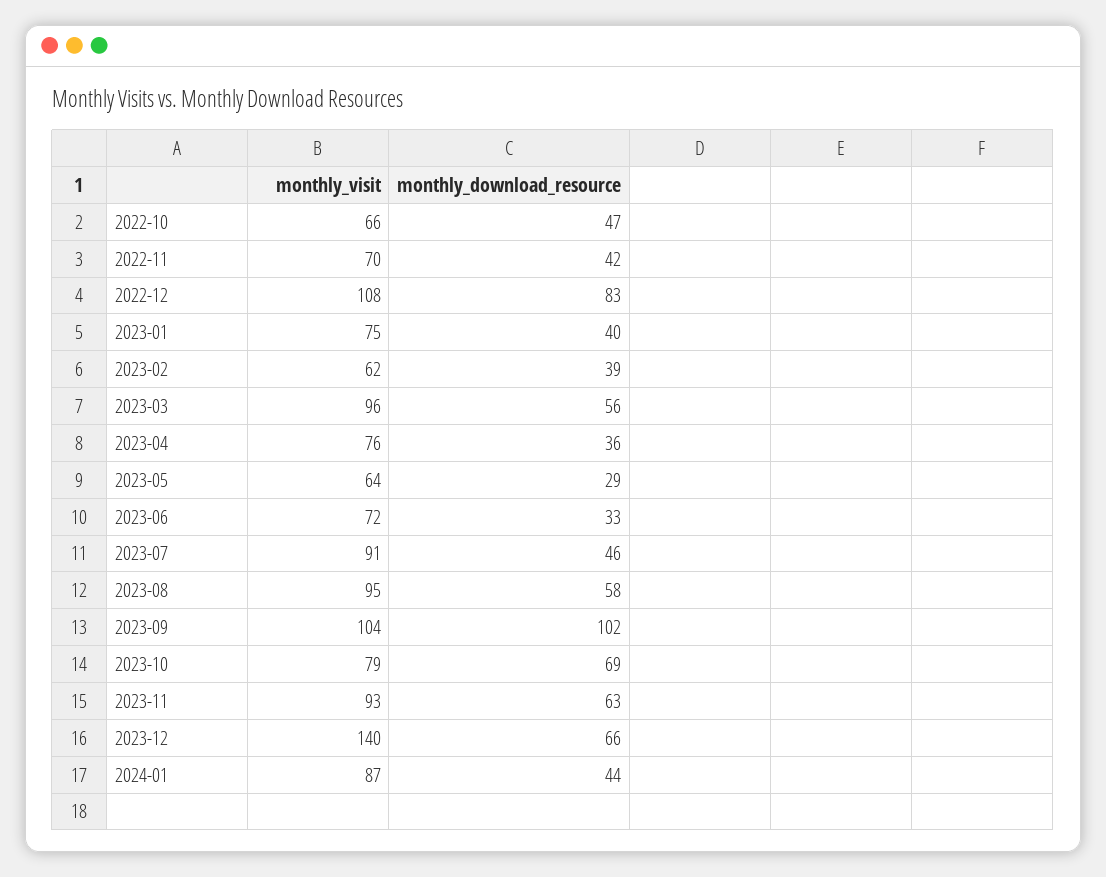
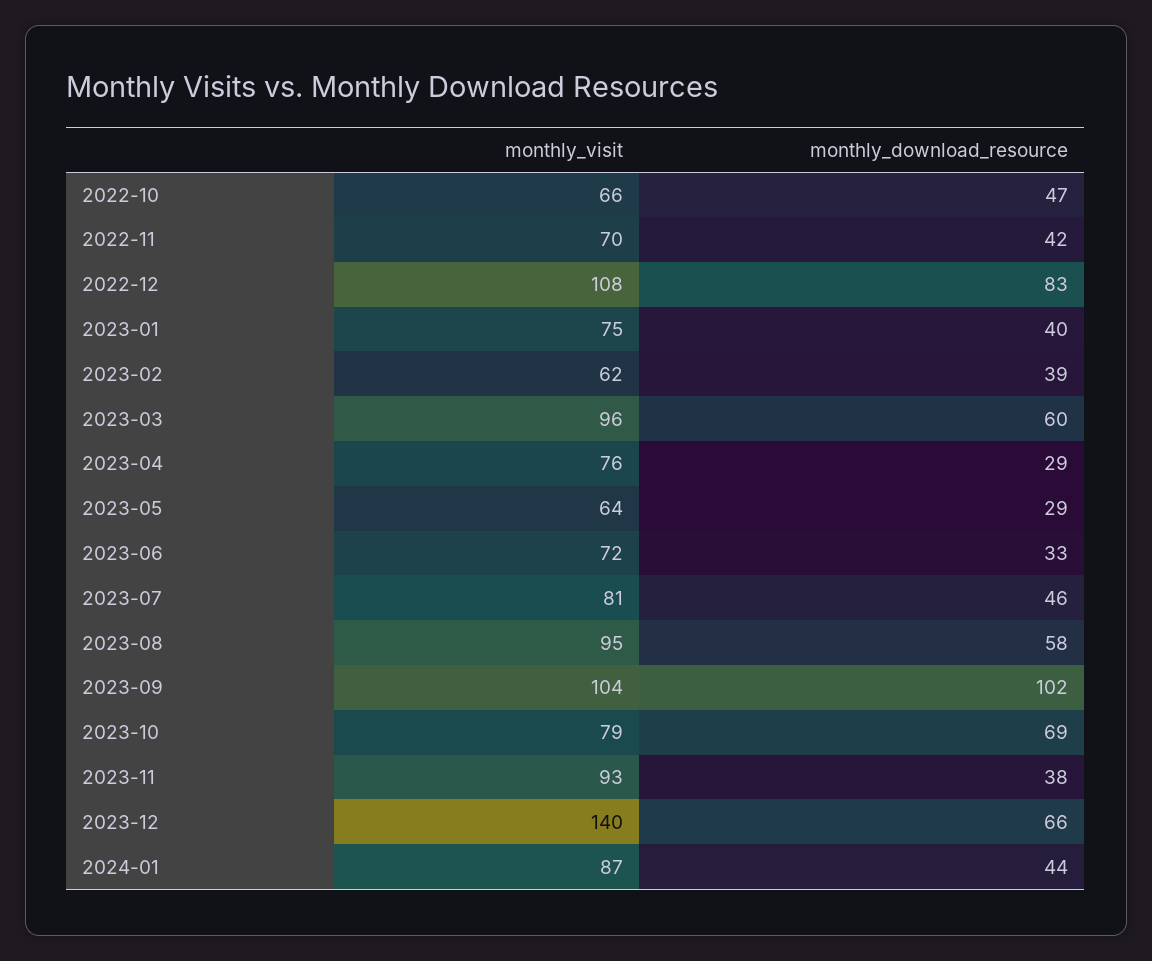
  {
    "monthly_visit": {
      "2022-10": 66,
      "2022-11": 70,
      "2022-12": 108,
      "2023-01": 75,
      "2023-02": 62,
      "2023-03": 96,
      "2023-04": 76,
      "2023-05": 64,
      "2023-06": 72,
-     "2023-07": 91,
+     "2023-07": 81,
      "2023-08": 95,
      "2023-09": 104,
      "2023-10": 79,
      "2023-11": 93,
      "2023-12": 140,
      "2024-01": 87
    },
    "monthly_download_resource": {
      "2022-10": 47,
      "2022-11": 42,
      "2022-12": 83,
      "2023-01": 40,
      "2023-02": 39,
-     "2023-03": 56,
+     "2023-03": 60,
-     "2023-04": 36,
+     "2023-04": 29,
      "2023-05": 29,
      "2023-06": 33,
      "2023-07": 46,
      "2023-08": 58,
      "2023-09": 102,
      "2023-10": 69,
-     "2023-11": 63,
+     "2023-11": 38,
      "2023-12": 66,
      "2024-01": 44
    }
  }

